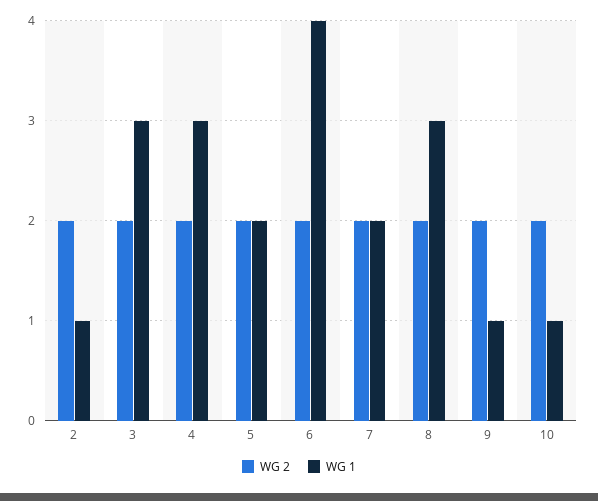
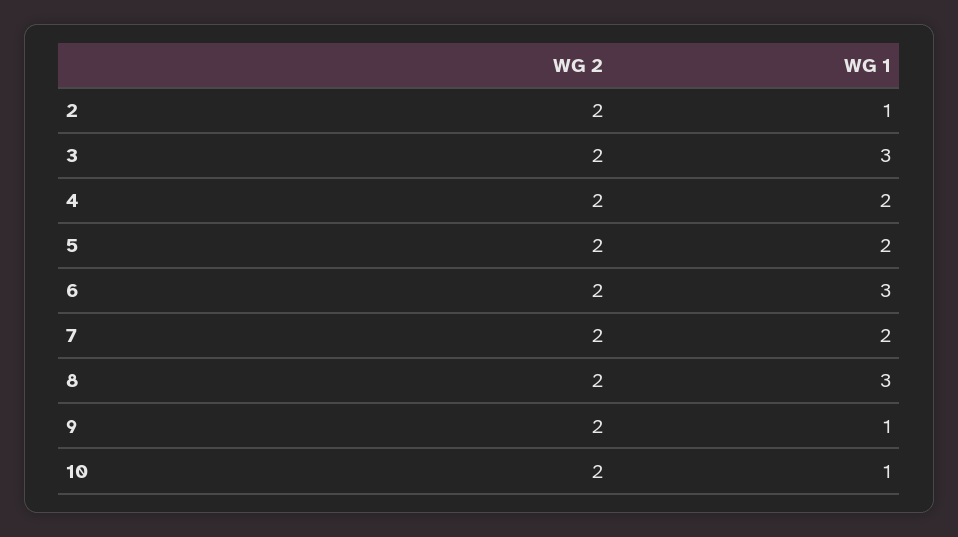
  {
    "WG 2": {
      "2": 2,
      "3": 2,
      "4": 2,
      "5": 2,
      "6": 2,
      "7": 2,
      "8": 2,
      "9": 2,
      "10": 2
    },
    "WG 1": {
      "2": 1,
      "3": 3,
-     "4": 3,
+     "4": 2,
      "5": 2,
-     "6": 4,
+     "6": 3,
      "7": 2,
      "8": 3,
      "9": 1,
      "10": 1
    }
  }

